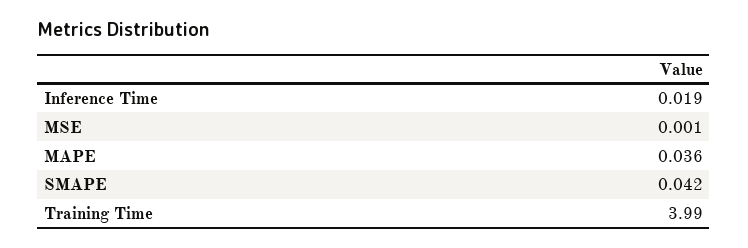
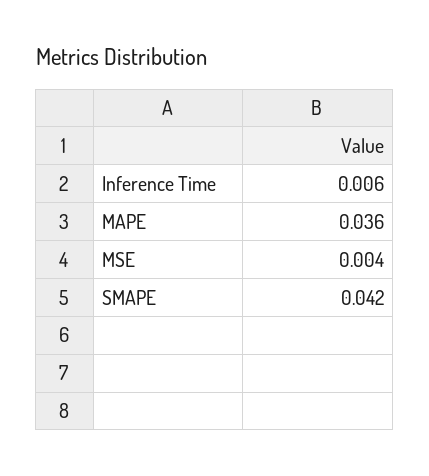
  {
-   "Inference Time": 0.019,
+   "Inference Time": 0.006,
-   "MSE": 0.001,
+   "MSE": 0.004,
    "MAPE": 0.036,
-   "SMAPE": 0.042,
+   "SMAPE": 0.042
-   "Training Time": 3.99
  }

